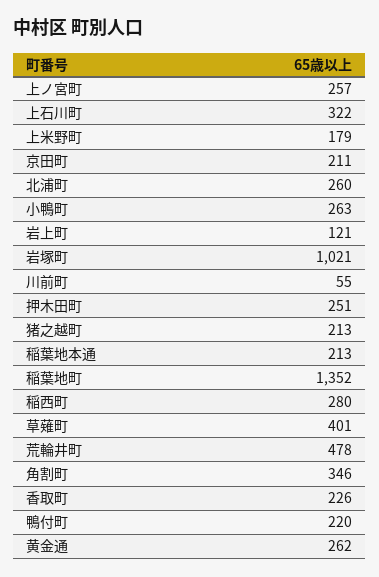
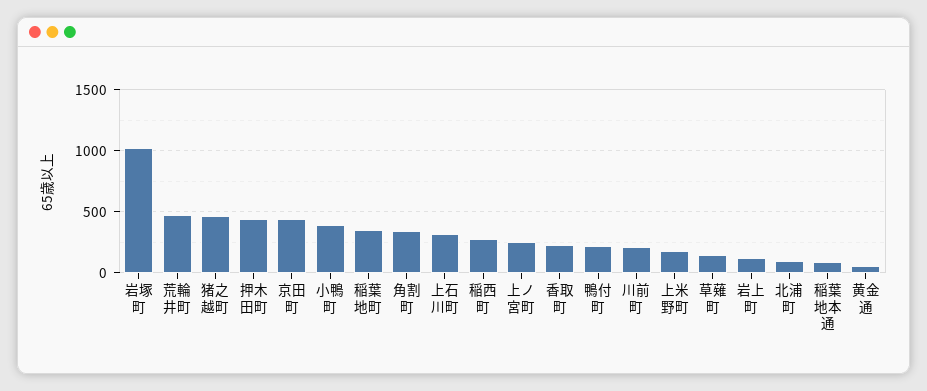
  {
    "上ノ宮町": 257,
    "上石川町": 322,
    "上米野町": 179,
-   "京田町": 211,
+   "京田町": 450,
-   "北浦町": 260,
+   "北浦町": 100,
-   "小鴨町": 263,
+   "小鴨町": 400,
    "岩上町": 121,
    "岩塚町": 1021,
-   "川前町": 55,
+   "川前町": 200,
-   "押木田町": 251,
+   "押木田町": 450,
-   "猪之越町": 213,
+   "猪之越町": 450,
-   "稲葉地本通": 213,
+   "稲葉地本通": 100,
-   "稲葉地町": 1352,
+   "稲葉地町": 350,
    "稲西町": 280,
-   "草薙町": 401,
+   "草薙町": 150,
    "荒輪井町": 478,
    "角割町": 346,
    "香取町": 226,
    "鴨付町": 220,
-   "黄金通": 262
+   "黄金通": 50
  }

